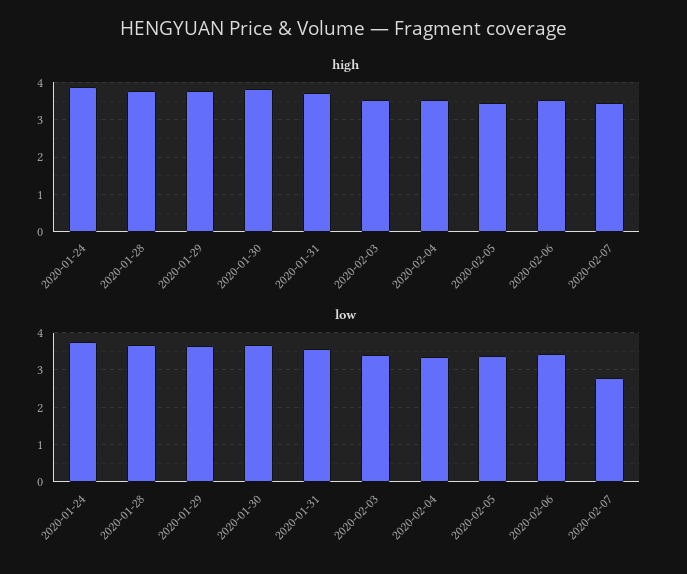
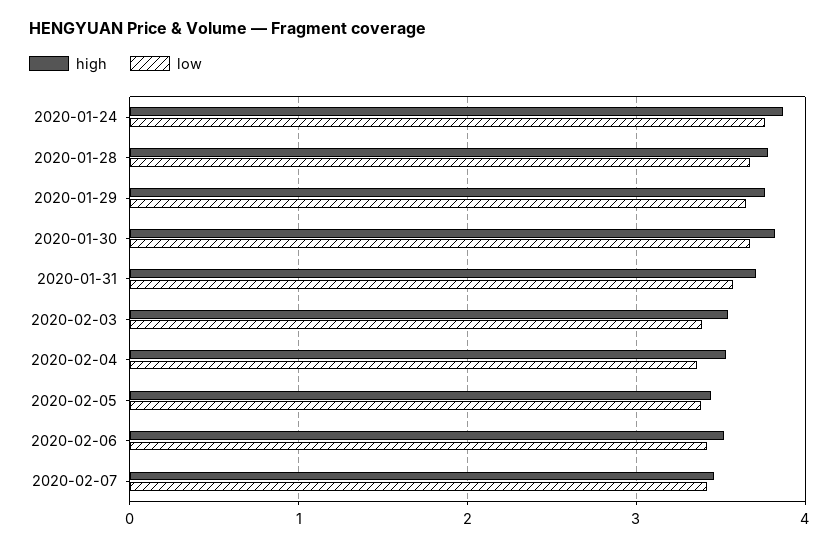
  {
    "high": {
      "2020-01-24": 3.9,
      "2020-01-28": 3.8,
      "2020-01-29": 3.8,
      "2020-01-30": 3.8,
      "2020-01-31": 3.7,
      "2020-02-03": 3.5,
      "2020-02-04": 3.5,
      "2020-02-05": 3.4,
      "2020-02-06": 3.5,
      "2020-02-07": 3.5
    },
    "low": {
      "2020-01-24": 3.8,
      "2020-01-28": 3.7,
      "2020-01-29": 3.7,
      "2020-01-30": 3.7,
      "2020-01-31": 3.6,
      "2020-02-03": 3.4,
      "2020-02-04": 3.4,
      "2020-02-05": 3.4,
      "2020-02-06": 3.4,
-     "2020-02-07": 2.8
+     "2020-02-07": 3.4
    }
  }

